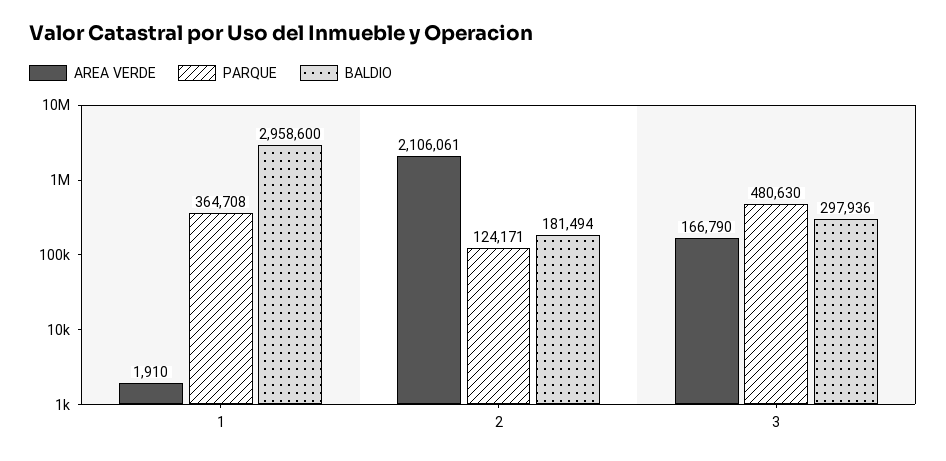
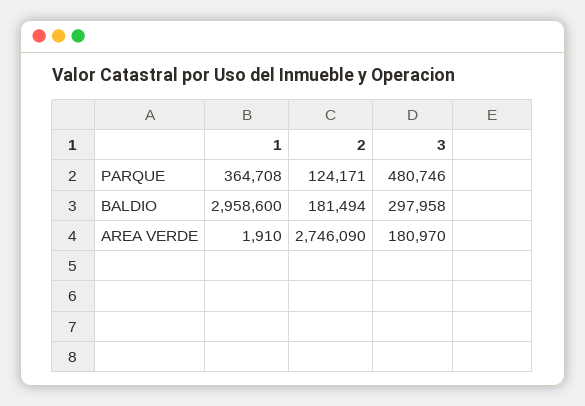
  {
    "AREA VERDE": {
      "1": 1910,
-     "2": 2106061,
+     "2": 2746090,
-     "3": 166790
+     "3": 180970
    },
    "PARQUE": {
      "1": 364708,
      "2": 124171,
-     "3": 480630
+     "3": 480746
    },
    "BALDIO": {
      "1": 2958600,
      "2": 181494,
-     "3": 297936
+     "3": 297958
    }
  }

